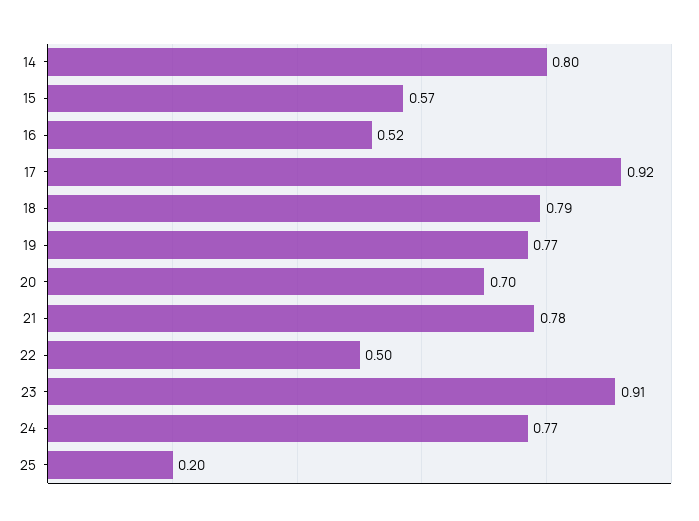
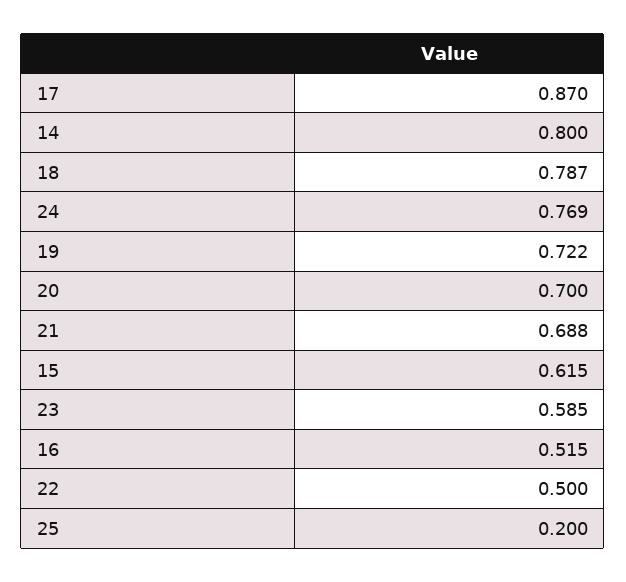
  {
    "14": 0.8,
-   "15": 0.57,
+   "15": 0.615,
    "16": 0.515,
-   "17": 0.92,
+   "17": 0.87,
    "18": 0.787,
-   "19": 0.77,
+   "19": 0.722,
    "20": 0.7,
-   "21": 0.78,
+   "21": 0.688,
    "22": 0.5,
-   "23": 0.91,
+   "23": 0.585,
    "24": 0.769,
    "25": 0.2
  }

